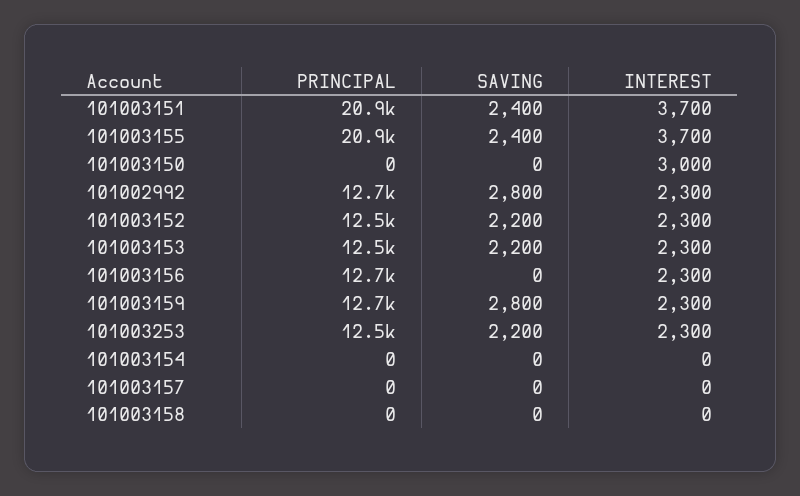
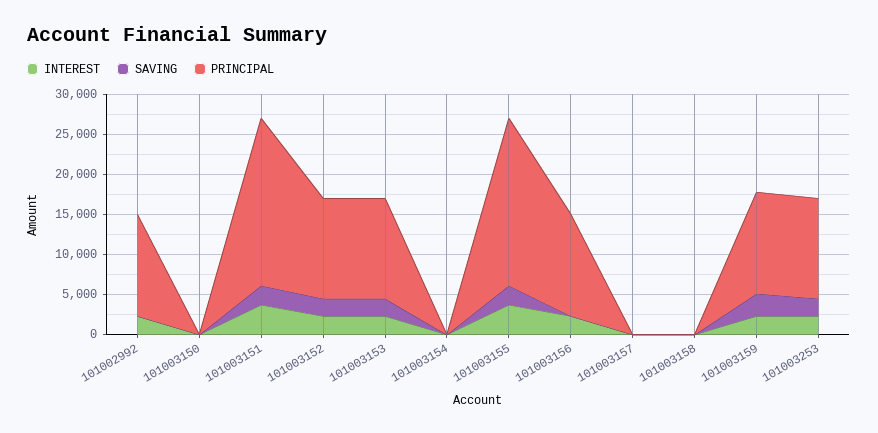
  {
    "PRINCIPAL": {
      "101003151": 20900,
      "101003155": 20900,
      "101003150": 0,
      "101002992": 12700,
      "101003152": 12500,
      "101003153": 12500,
      "101003156": 12700,
      "101003159": 12700,
      "101003253": 12500,
      "101003154": 0,
      "101003157": 0,
      "101003158": 0
    },
    "SAVING": {
      "101003151": 2400,
      "101003155": 2400,
      "101003150": 0,
-     "101002992": 2800,
+     "101002992": 0,
      "101003152": 2200,
      "101003153": 2200,
      "101003156": 0,
      "101003159": 2800,
      "101003253": 2200,
      "101003154": 0,
      "101003157": 0,
      "101003158": 0
    },
    "INTEREST": {
      "101003151": 3700,
      "101003155": 3700,
-     "101003150": 3000,
+     "101003150": 0,
      "101002992": 2300,
      "101003152": 2300,
      "101003153": 2300,
      "101003156": 2300,
      "101003159": 2300,
      "101003253": 2300,
      "101003154": 0,
      "101003157": 0,
      "101003158": 0
    }
  }

